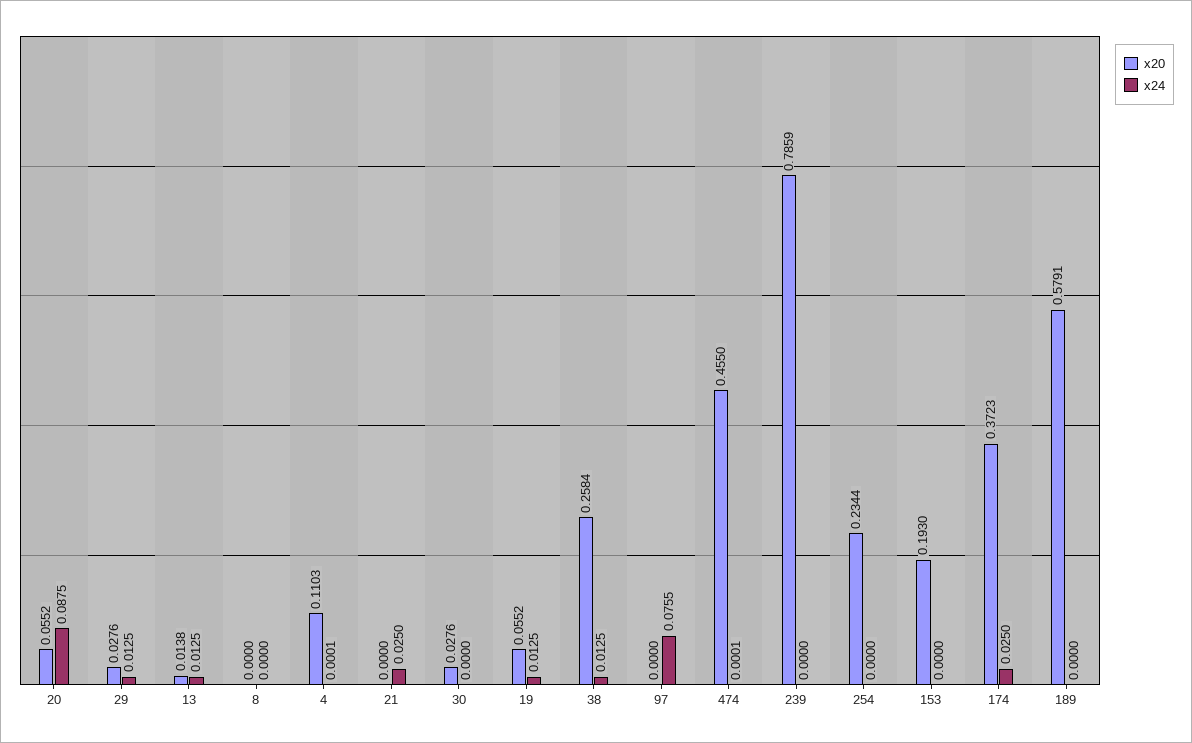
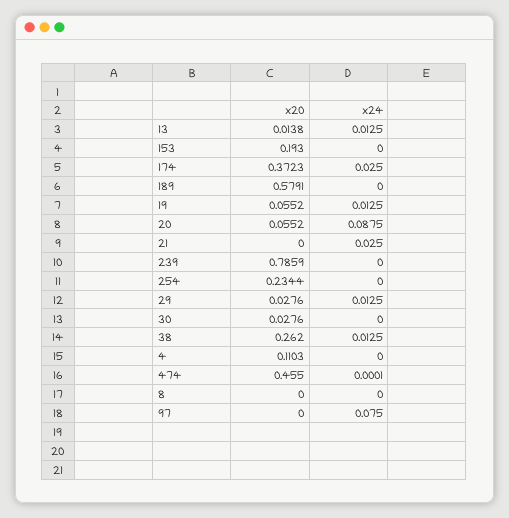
  {
    "x20": {
      "20": 0.0552,
      "29": 0.0276,
      "13": 0.0138,
      "8": 0,
      "4": 0.1103,
      "21": 0,
      "30": 0.0276,
      "19": 0.0552,
-     "38": 0.2584,
+     "38": 0.262,
      "97": 0,
      "474": 0.455,
      "239": 0.7859,
      "254": 0.2344,
      "153": 0.193,
      "174": 0.3723,
      "189": 0.5791
    },
    "x24": {
      "20": 0.0875,
      "29": 0.0125,
      "13": 0.0125,
      "8": 0,
-     "4": 0.0001,
+     "4": 0,
      "21": 0.025,
      "30": 0,
      "19": 0.0125,
      "38": 0.0125,
-     "97": 0.0755,
+     "97": 0.075,
      "474": 0.0001,
      "239": 0,
      "254": 0,
      "153": 0,
      "174": 0.025,
      "189": 0
    }
  }

